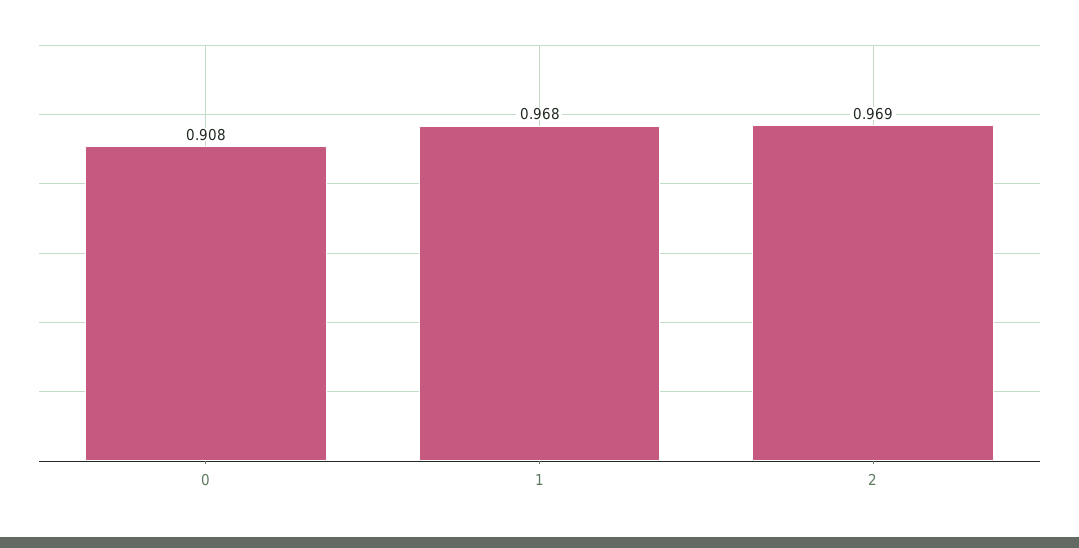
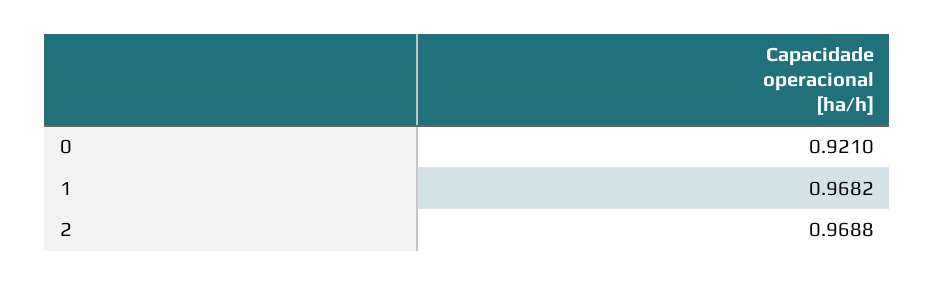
  {
-   "0": 0.908,
+   "0": 0.921,
    "1": 0.9682,
    "2": 0.9688
  }

